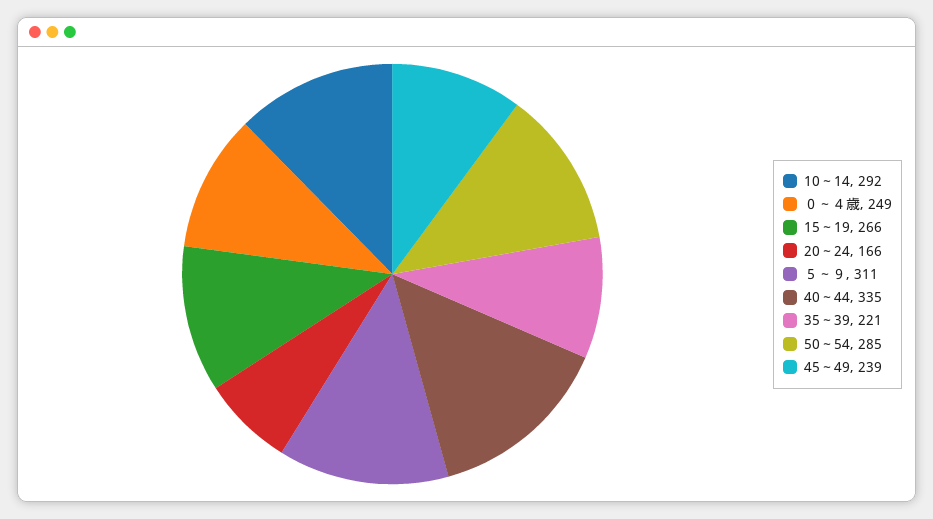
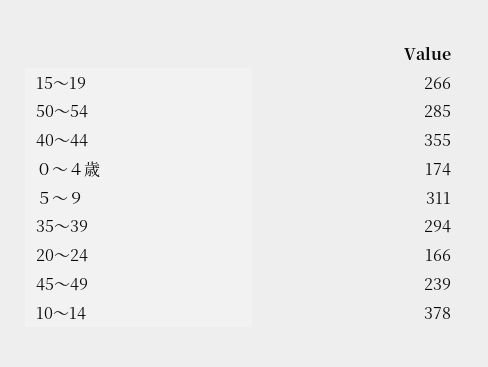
  {
-   "10～14": 292,
+   "10～14": 378,
-   "０～４歳": 249,
+   "０～４歳": 174,
    "15～19": 266,
    "20～24": 166,
    "５～９": 311,
-   "40～44": 335,
+   "40～44": 355,
-   "35～39": 221,
+   "35～39": 294,
    "50～54": 285,
    "45～49": 239
  }

